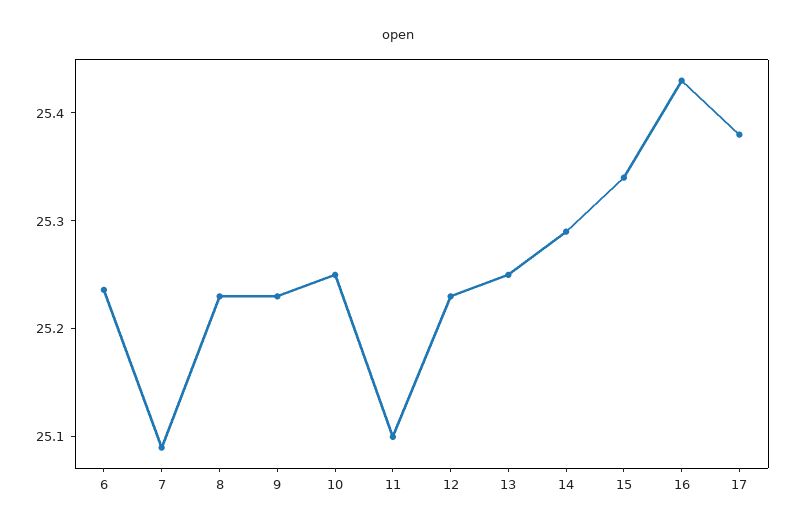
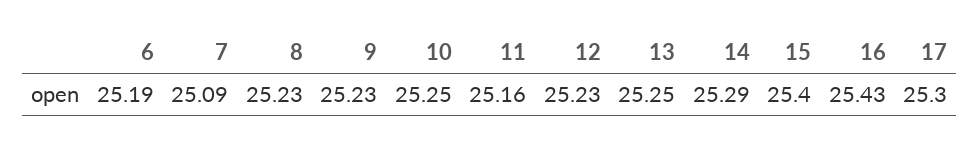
  {
-   "6": 25.24,
+   "6": 25.19,
    "7": 25.09,
    "8": 25.23,
    "9": 25.23,
    "10": 25.25,
-   "11": 25.1,
+   "11": 25.16,
    "12": 25.23,
    "13": 25.25,
    "14": 25.29,
-   "15": 25.34,
+   "15": 25.4,
    "16": 25.43,
-   "17": 25.38
+   "17": 25.3
  }

